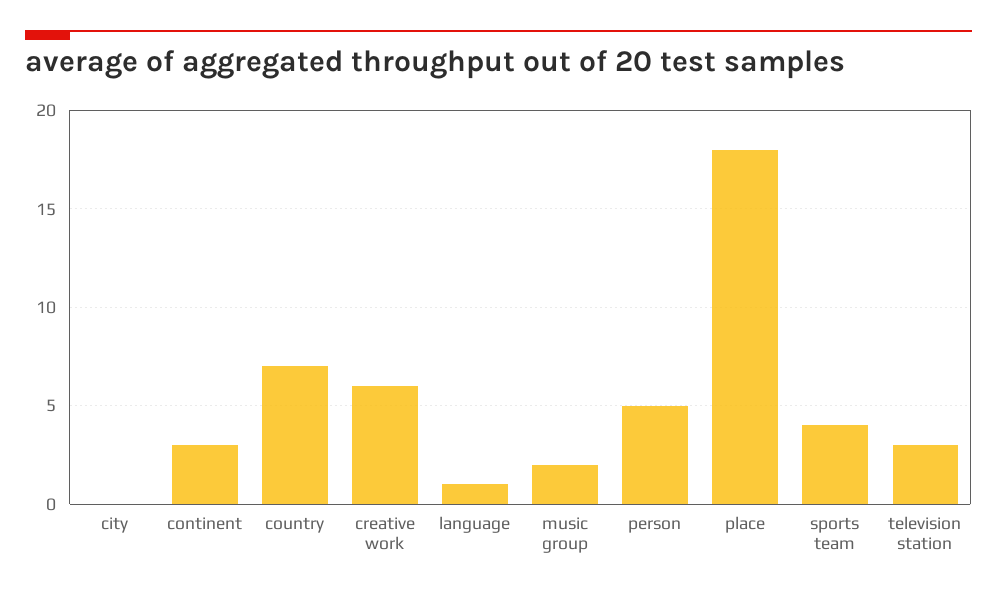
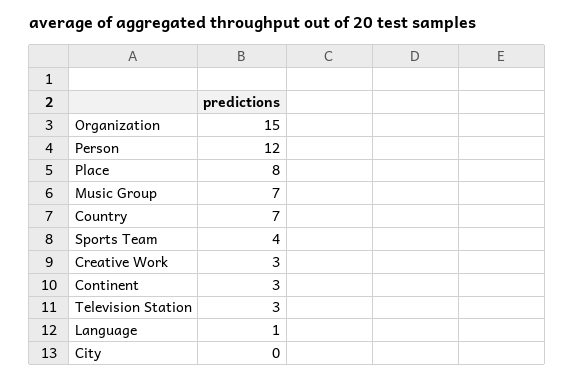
  {
    "city": 0,
    "continent": 3,
    "country": 7,
-   "creative work": 6,
+   "creative work": 3,
    "language": 1,
-   "music group": 2,
+   "music group": 7,
-   "person": 5,
+   "person": 12,
-   "place": 18,
+   "place": 8,
    "sports team": 4,
-   "television station": 3
+   "television station": 3,
+   "Organization": 15
  }

